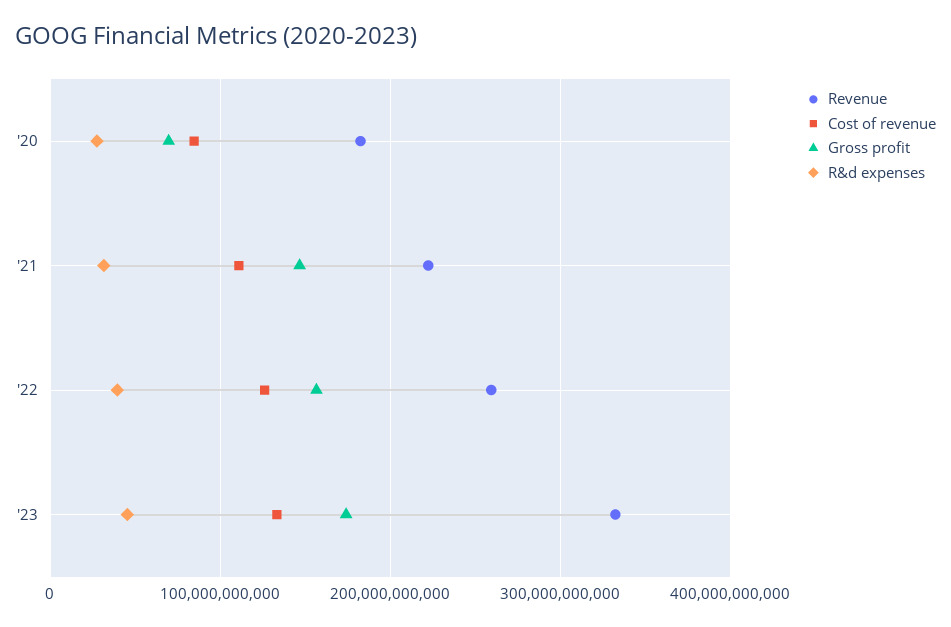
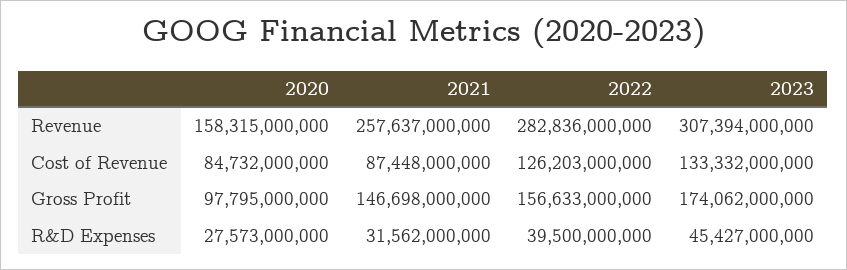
  {
    "Revenue": {
-     "'20": 180000000000,
+     "'20": 158315000000,
-     "'21": 220000000000,
+     "'21": 257637000000,
-     "'22": 260000000000,
+     "'22": 282836000000,
-     "'23": 330000000000
+     "'23": 307394000000
    },
    "Cost of revenue": {
      "'20": 84732000000,
-     "'21": 110000000000,
+     "'21": 87448000000,
      "'22": 126203000000,
      "'23": 133332000000
    },
    "Gross profit": {
-     "'20": 70000000000,
+     "'20": 97795000000,
      "'21": 146698000000,
      "'22": 156633000000,
      "'23": 174062000000
    },
    "R&d expenses": {
      "'20": 27573000000,
      "'21": 31562000000,
      "'22": 39500000000,
      "'23": 45427000000
    }
  }

